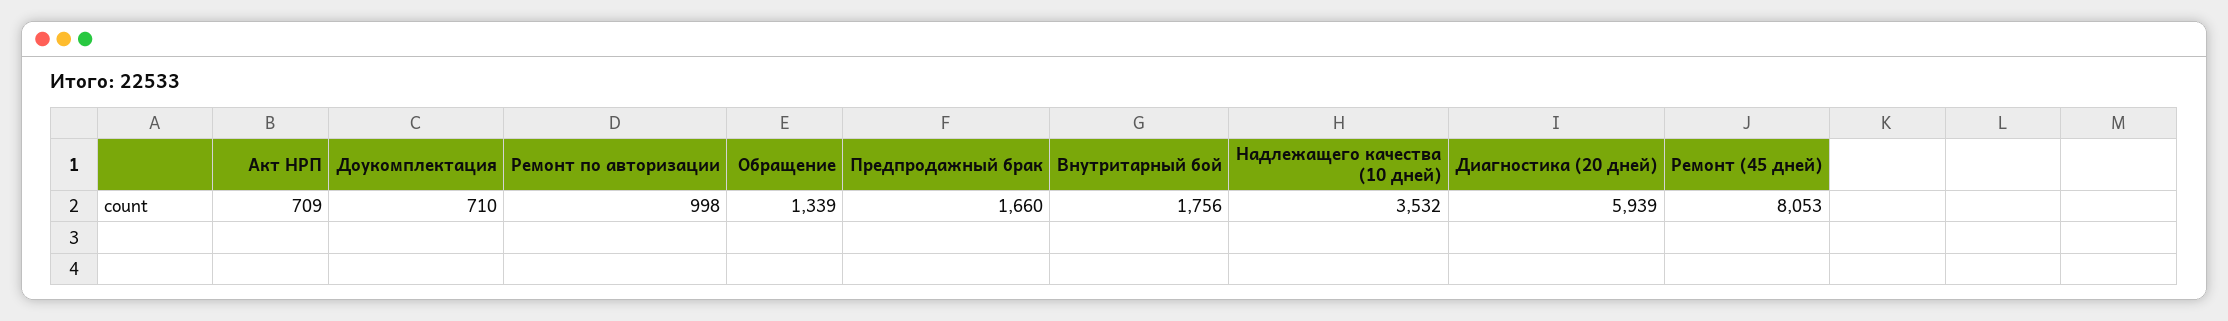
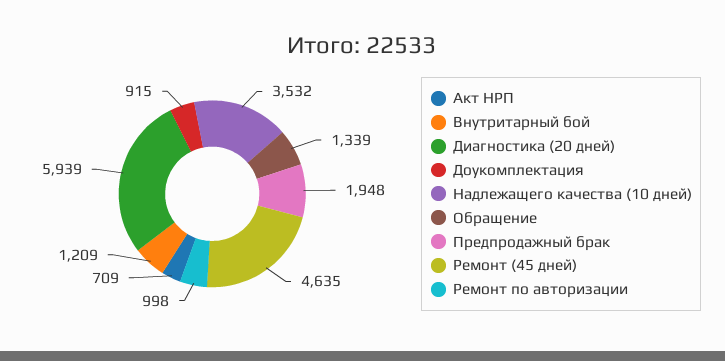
  {
    "Акт НРП": 709,
-   "Доукомплектация": 710,
+   "Доукомплектация": 915,
    "Ремонт по авторизации": 998,
    "Обращение": 1339,
-   "Предпродажный брак": 1660,
+   "Предпродажный брак": 1948,
-   "Внутритарный бой": 1756,
+   "Внутритарный бой": 1209,
    "Надлежащего качества (10 дней)": 3532,
    "Диагностика (20 дней)": 5939,
-   "Ремонт (45 дней)": 8053
+   "Ремонт (45 дней)": 4635
  }

